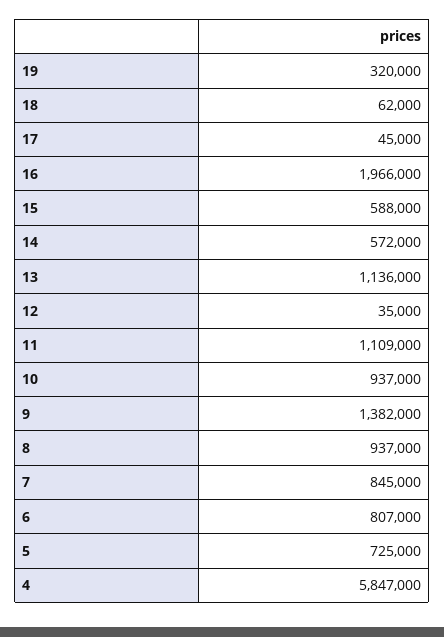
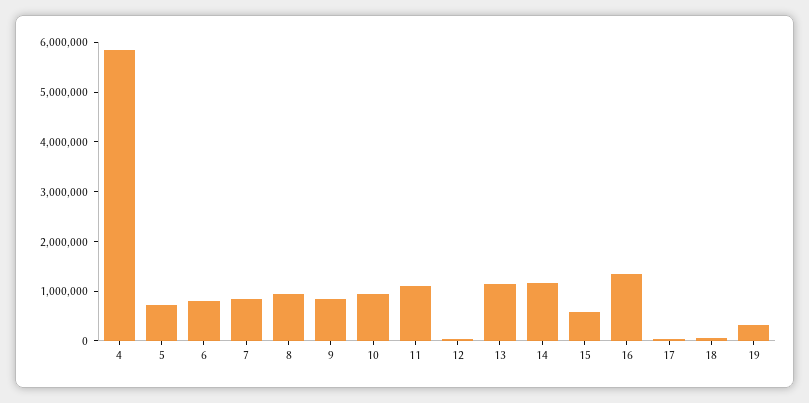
  {
    "19": 320000,
    "18": 62000,
    "17": 45000,
-   "16": 1966000,
+   "16": 1400000,
    "15": 588000,
-   "14": 572000,
+   "14": 1200000,
    "13": 1136000,
    "12": 35000,
    "11": 1109000,
    "10": 937000,
-   "9": 1382000,
+   "9": 800000,
    "8": 937000,
    "7": 845000,
    "6": 807000,
    "5": 725000,
    "4": 5847000
  }

